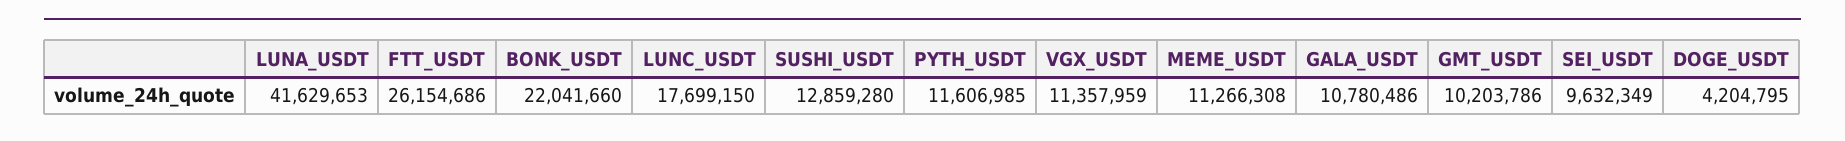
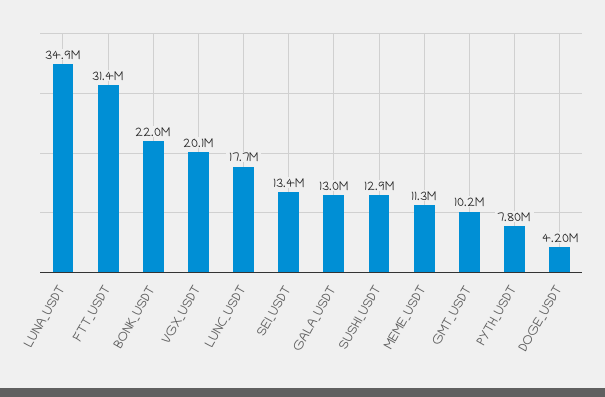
  {
-   "LUNA_USDT": 41629653,
+   "LUNA_USDT": 34900000,
-   "FTT_USDT": 26154686,
+   "FTT_USDT": 31400000,
    "BONK_USDT": 22041660,
    "LUNC_USDT": 17699150,
    "SUSHI_USDT": 12859280,
-   "PYTH_USDT": 11606985,
+   "PYTH_USDT": 7800000,
-   "VGX_USDT": 11357959,
+   "VGX_USDT": 20100000,
    "MEME_USDT": 11266308,
-   "GALA_USDT": 10780486,
+   "GALA_USDT": 13000000,
    "GMT_USDT": 10203786,
-   "SEI_USDT": 9632349,
+   "SEI_USDT": 13400000,
    "DOGE_USDT": 4204795
  }

